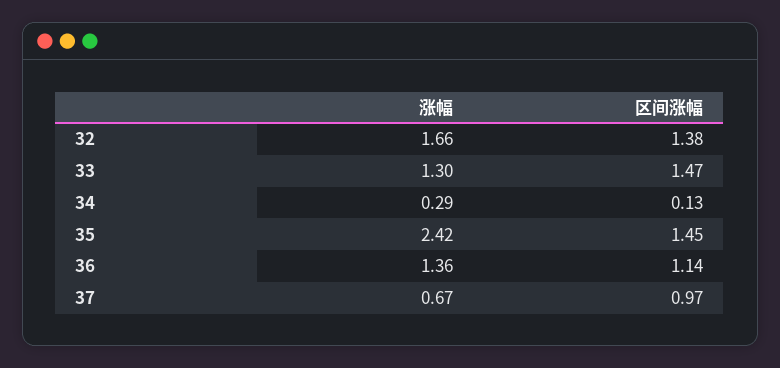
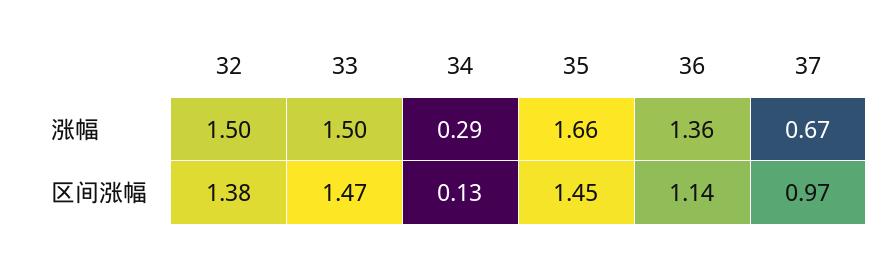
  {
    "涨幅": {
-     "32": 1.66,
+     "32": 1.5,
-     "33": 1.3,
+     "33": 1.5,
      "34": 0.29,
-     "35": 2.42,
+     "35": 1.66,
      "36": 1.36,
      "37": 0.67
    },
    "区间涨幅": {
      "32": 1.38,
      "33": 1.47,
      "34": 0.13,
      "35": 1.45,
      "36": 1.14,
      "37": 0.97
    }
  }

